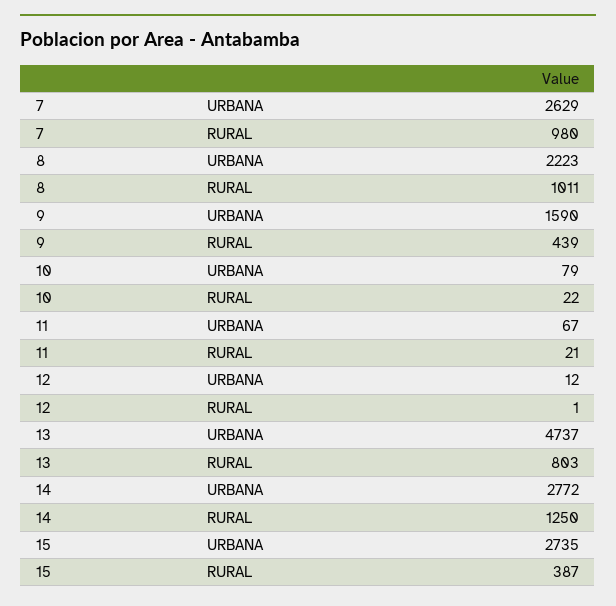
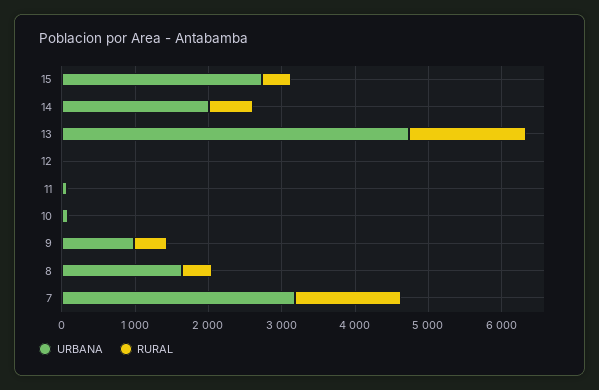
  {
    "URBANA": {
-     "7": 2629,
+     "7": 3200,
-     "8": 2223,
+     "8": 1600,
-     "9": 1590,
+     "9": 1000,
      "10": 79,
      "11": 67,
      "12": 12,
      "13": 4737,
-     "14": 2772,
+     "14": 2000,
      "15": 2735
    },
    "RURAL": {
-     "7": 980,
+     "7": 1400,
-     "8": 1011,
+     "8": 400,
      "9": 439,
      "10": 22,
      "11": 21,
      "12": 1,
-     "13": 803,
+     "13": 1600,
-     "14": 1250,
+     "14": 600,
      "15": 387
    }
  }

